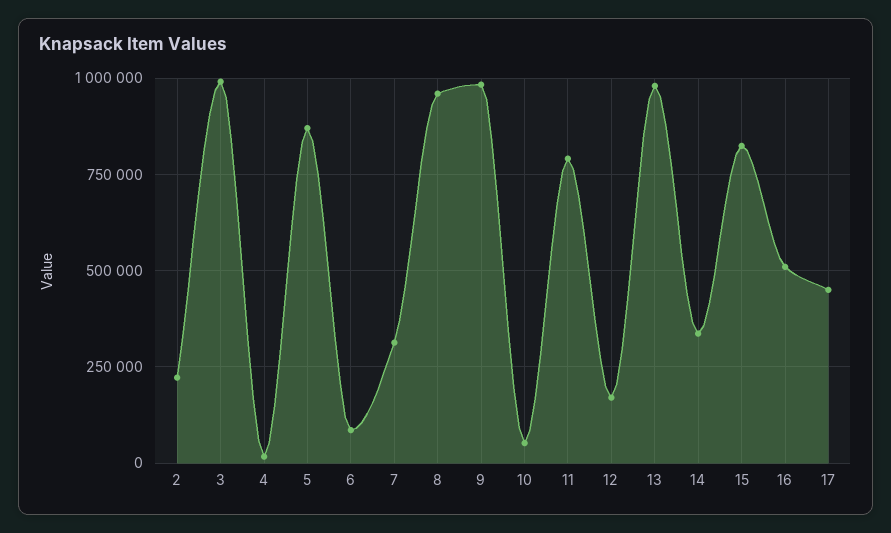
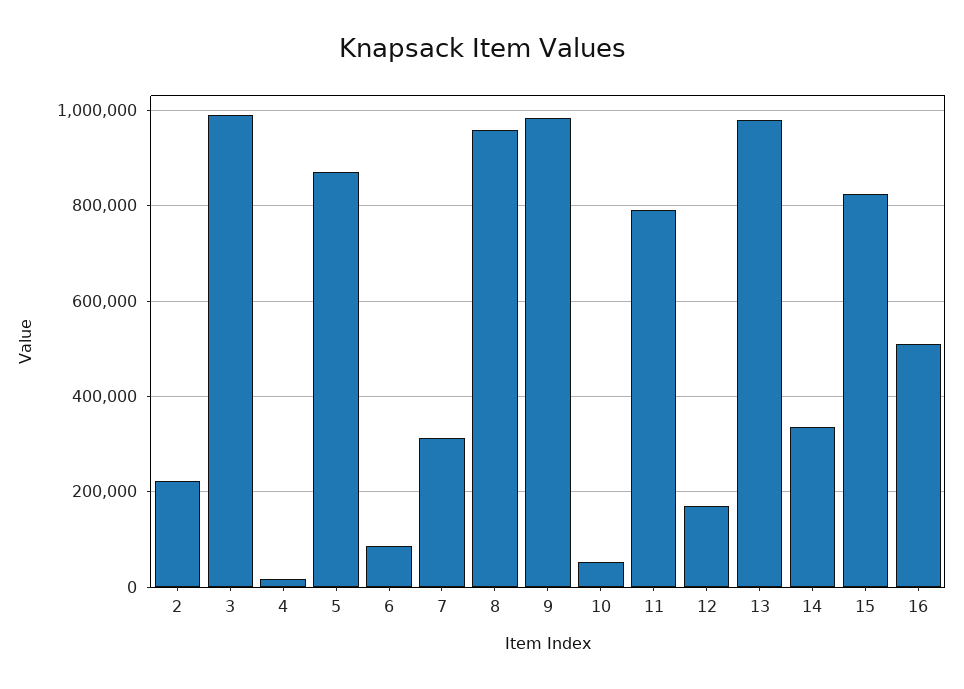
  {
    "2": 220000,
    "3": 1000000,
    "4": 20000,
    "5": 880000,
    "6": 80000,
    "7": 320000,
    "8": 960000,
    "9": 980000,
    "10": 60000,
    "11": 800000,
    "12": 180000,
    "13": 980000,
    "14": 340000,
    "15": 820000,
-   "16": 500000,
+   "16": 500000
-   "17": 450000
  }

